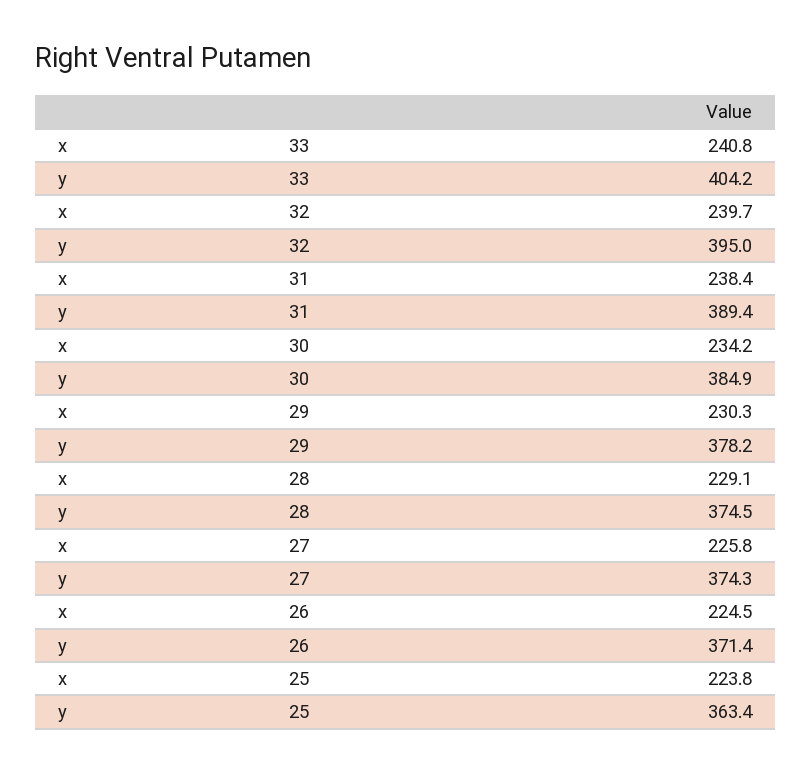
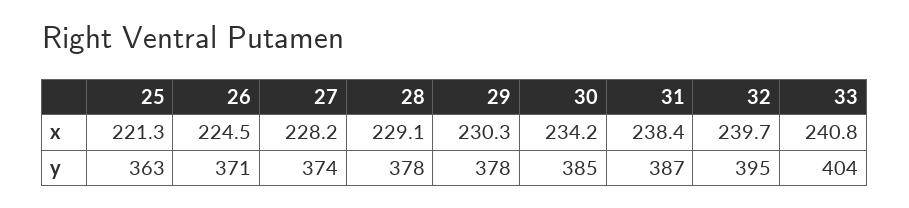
  {
    "x": {
      "33": 240.8,
      "32": 239.7,
      "31": 238.4,
      "30": 234.2,
      "29": 230.3,
      "28": 229.1,
-     "27": 225.8,
+     "27": 228.2,
      "26": 224.5,
-     "25": 223.8
+     "25": 221.3
    },
    "y": {
      "33": 404.2,
      "32": 395,
-     "31": 389.4,
+     "31": 387,
      "30": 384.9,
      "29": 378.2,
-     "28": 374.5,
+     "28": 378,
      "27": 374.3,
      "26": 371.4,
      "25": 363.4
    }
  }

